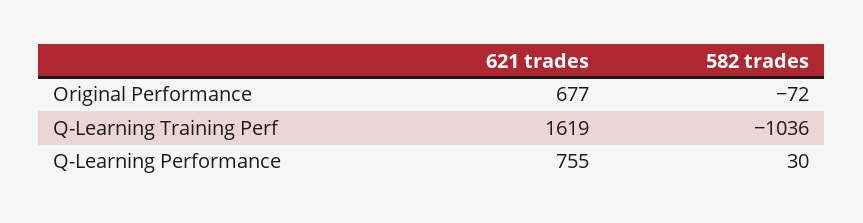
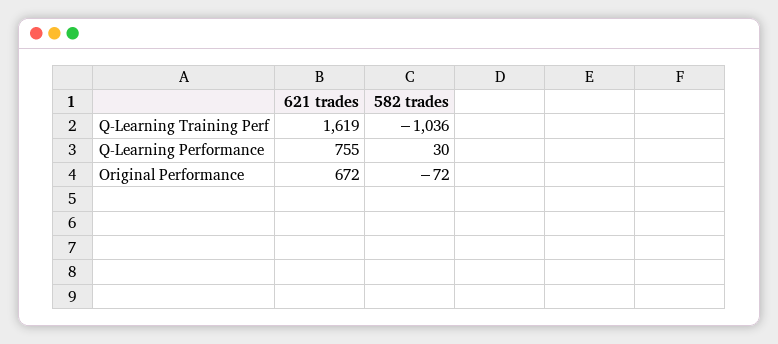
  {
    "621 trades": {
-     "Original Performance": 677,
+     "Original Performance": 672,
      "Q-Learning Training Perf": 1619,
      "Q-Learning Performance": 755
    },
    "582 trades": {
      "Original Performance": -72,
      "Q-Learning Training Perf": -1036,
      "Q-Learning Performance": 30
    }
  }

